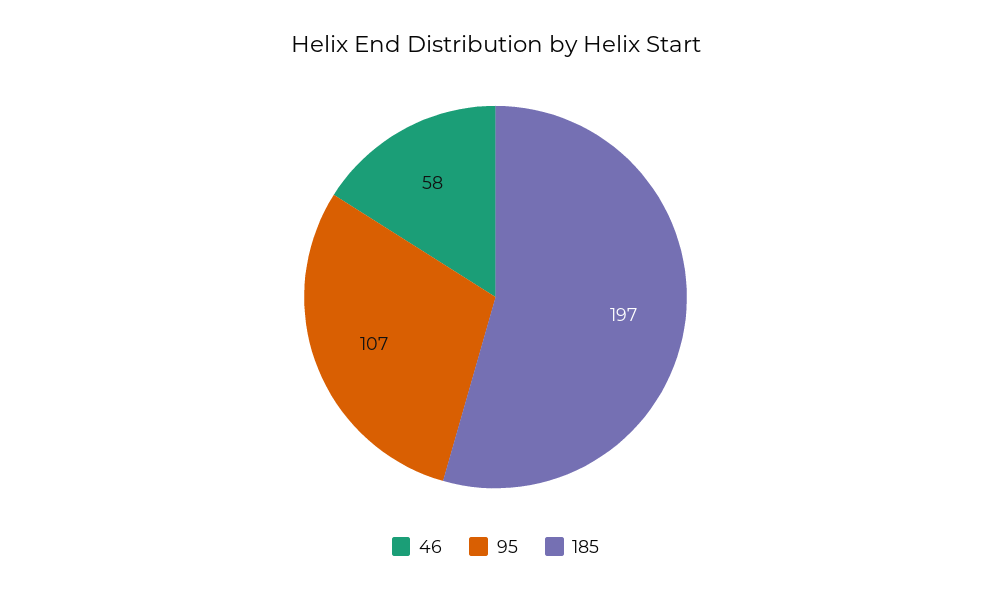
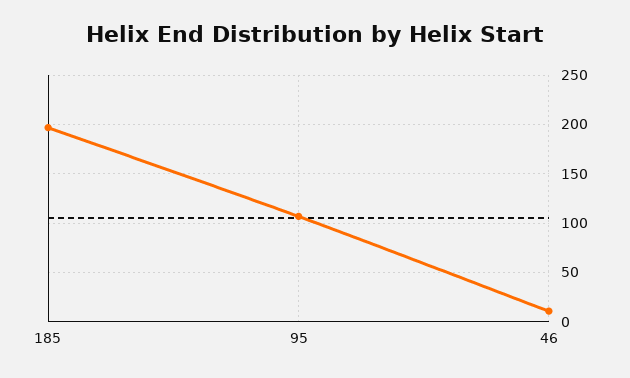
  {
-   "46": 58,
+   "46": 10,
    "95": 107,
    "185": 197
  }

